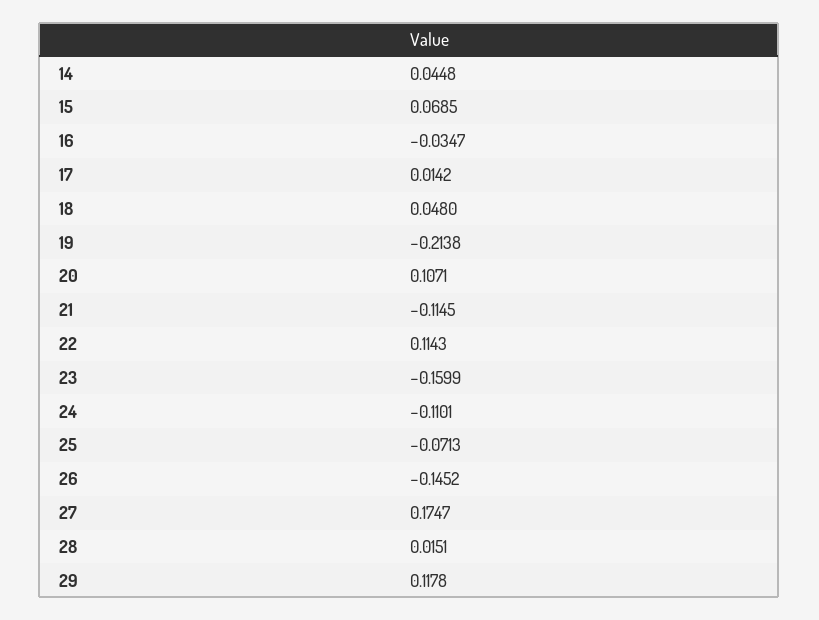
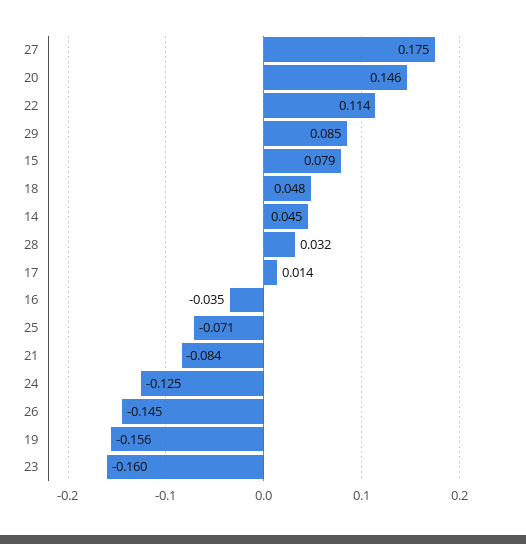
  {
    "14": 0.0448,
-   "15": 0.0685,
+   "15": 0.079,
    "16": -0.0347,
    "17": 0.0142,
    "18": 0.048,
-   "19": -0.2138,
+   "19": -0.156,
-   "20": 0.1071,
+   "20": 0.146,
-   "21": -0.1145,
+   "21": -0.084,
    "22": 0.1143,
    "23": -0.1599,
-   "24": -0.1101,
+   "24": -0.125,
    "25": -0.0713,
    "26": -0.1452,
    "27": 0.1747,
-   "28": 0.0151,
+   "28": 0.032,
-   "29": 0.1178
+   "29": 0.085
  }

